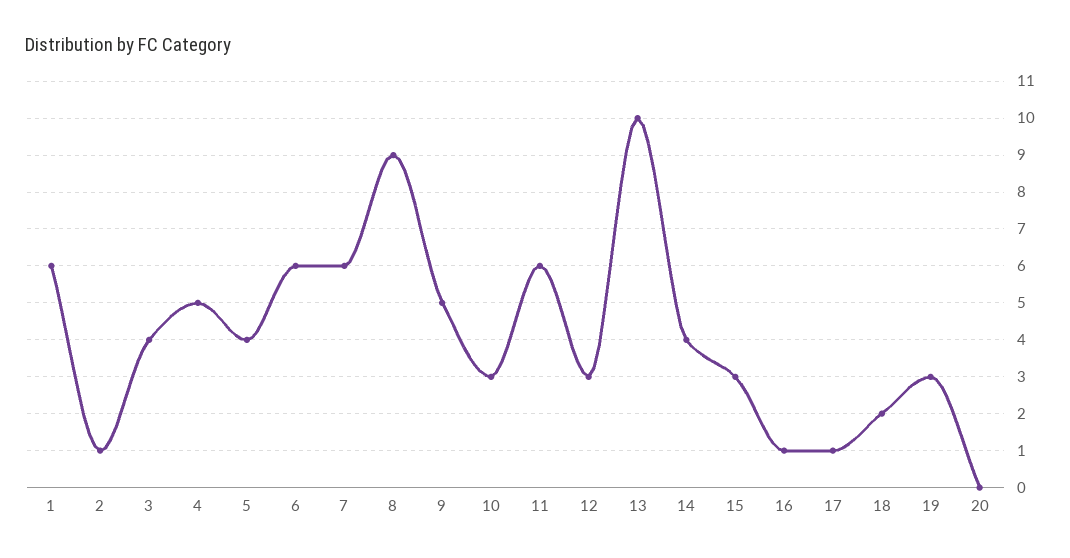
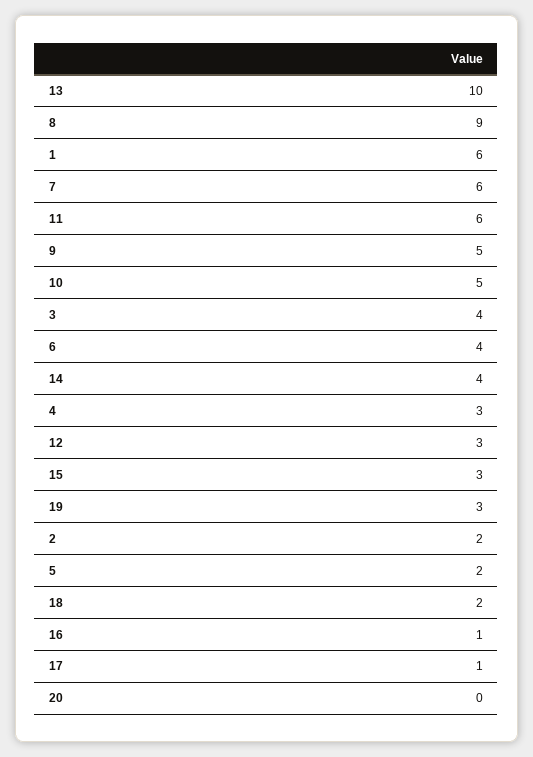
  {
    "1": 6,
-   "2": 1,
+   "2": 2,
    "3": 4,
-   "4": 5,
+   "4": 3,
-   "5": 4,
+   "5": 2,
-   "6": 6,
+   "6": 4,
    "7": 6,
    "8": 9,
    "9": 5,
-   "10": 3,
+   "10": 5,
    "11": 6,
    "12": 3,
    "13": 10,
    "14": 4,
    "15": 3,
    "16": 1,
    "17": 1,
    "18": 2,
    "19": 3,
    "20": 0
  }

